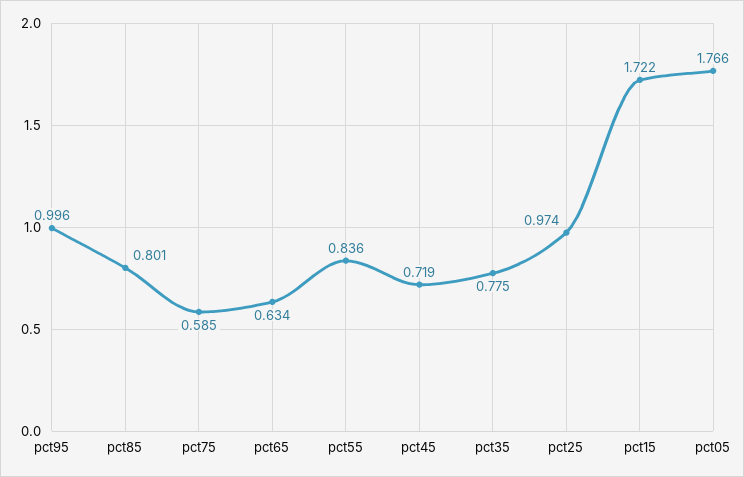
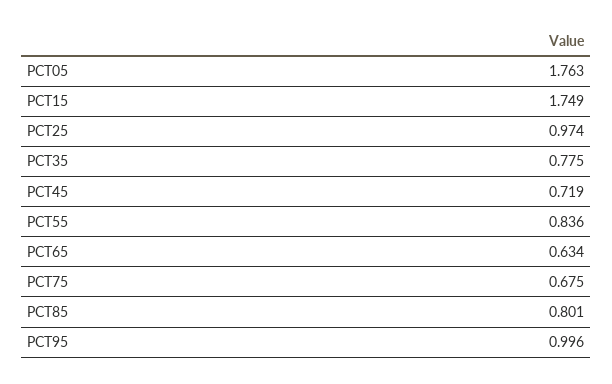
  {
    "pct95": 0.996,
    "pct85": 0.801,
-   "pct75": 0.585,
+   "pct75": 0.675,
    "pct65": 0.634,
    "pct55": 0.836,
    "pct45": 0.719,
    "pct35": 0.775,
    "pct25": 0.974,
-   "pct15": 1.722,
+   "pct15": 1.749,
-   "pct05": 1.766
+   "pct05": 1.763
  }

